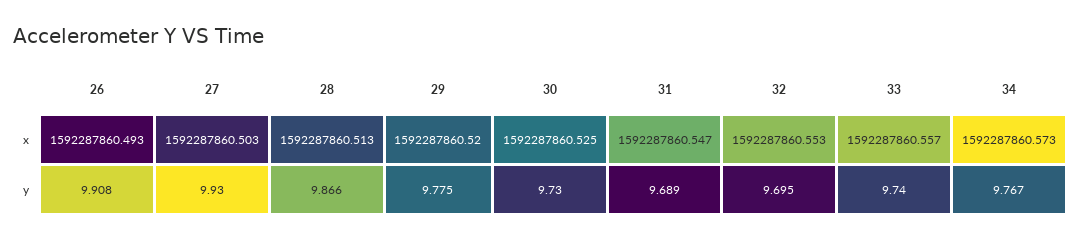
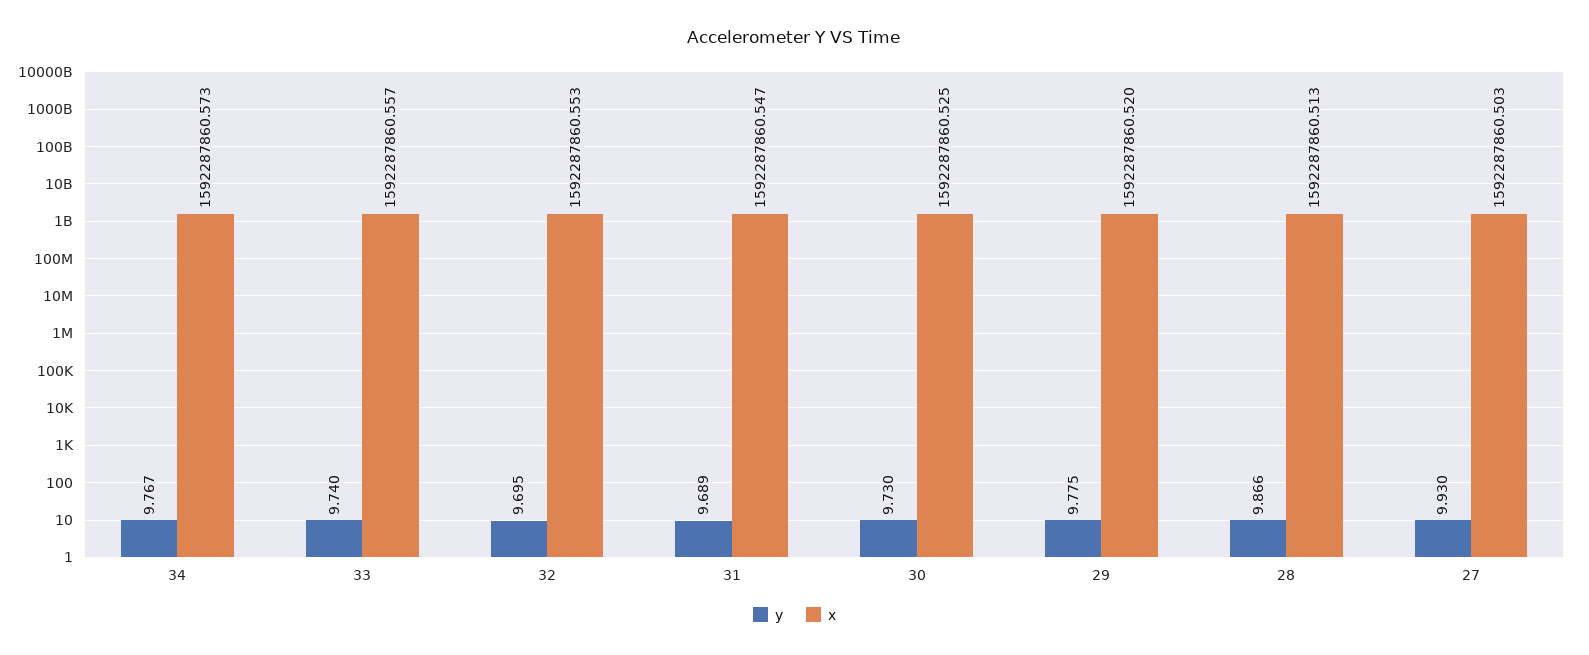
  {
    "x": {
-     "26": 1592287860.493,
      "27": 1592287860.503,
      "28": 1592287860.513,
      "29": 1592287860.52,
      "30": 1592287860.525,
      "31": 1592287860.547,
      "32": 1592287860.553,
      "33": 1592287860.557,
      "34": 1592287860.573
    },
    "y": {
-     "26": 9.908,
      "27": 9.93,
      "28": 9.866,
      "29": 9.775,
      "30": 9.73,
      "31": 9.689,
      "32": 9.695,
      "33": 9.74,
      "34": 9.767
    }
  }

